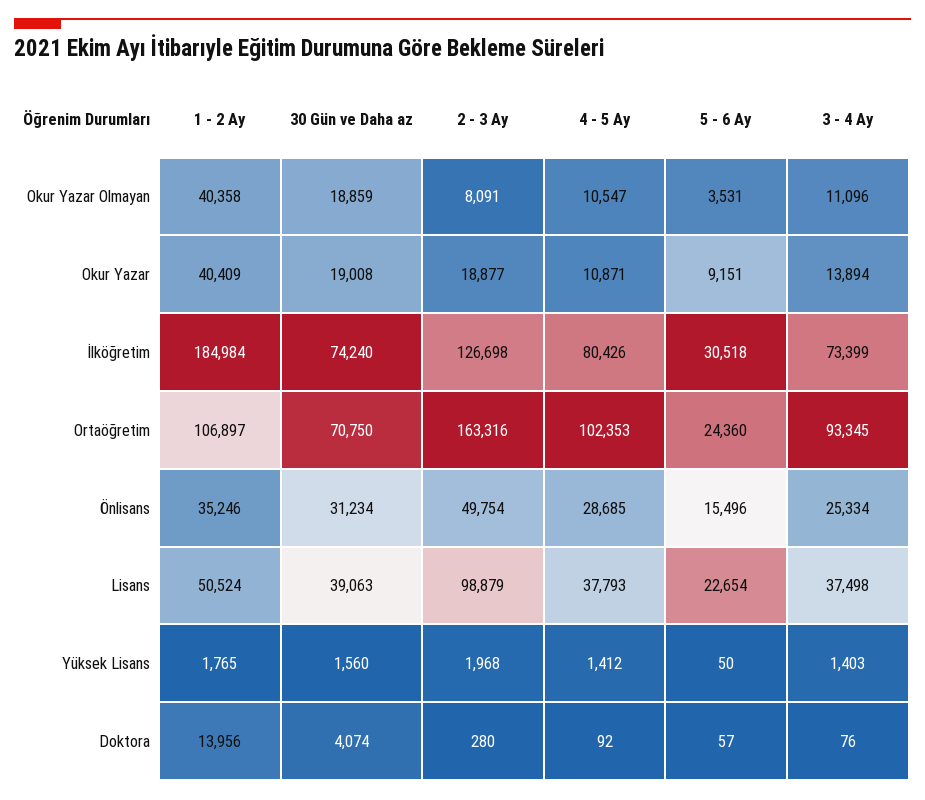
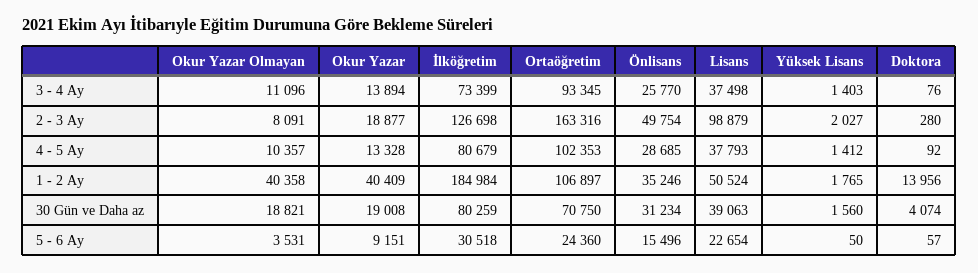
  {
    "1 - 2 Ay": {
      "Okur Yazar Olmayan": 40358,
      "Okur Yazar": 40409,
      "İlköğretim": 184984,
      "Ortaöğretim": 106897,
      "Önlisans": 35246,
      "Lisans": 50524,
      "Yüksek Lisans": 1765,
      "Doktora": 13956
    },
    "30 Gün ve Daha az": {
-     "Okur Yazar Olmayan": 18859,
+     "Okur Yazar Olmayan": 18821,
      "Okur Yazar": 19008,
-     "İlköğretim": 74240,
+     "İlköğretim": 80259,
      "Ortaöğretim": 70750,
      "Önlisans": 31234,
      "Lisans": 39063,
      "Yüksek Lisans": 1560,
      "Doktora": 4074
    },
    "2 - 3 Ay": {
      "Okur Yazar Olmayan": 8091,
      "Okur Yazar": 18877,
      "İlköğretim": 126698,
      "Ortaöğretim": 163316,
      "Önlisans": 49754,
      "Lisans": 98879,
-     "Yüksek Lisans": 1968,
+     "Yüksek Lisans": 2027,
      "Doktora": 280
    },
    "4 - 5 Ay": {
-     "Okur Yazar Olmayan": 10547,
+     "Okur Yazar Olmayan": 10357,
-     "Okur Yazar": 10871,
+     "Okur Yazar": 13328,
-     "İlköğretim": 80426,
+     "İlköğretim": 80679,
      "Ortaöğretim": 102353,
      "Önlisans": 28685,
      "Lisans": 37793,
      "Yüksek Lisans": 1412,
      "Doktora": 92
    },
    "5 - 6 Ay": {
      "Okur Yazar Olmayan": 3531,
      "Okur Yazar": 9151,
      "İlköğretim": 30518,
      "Ortaöğretim": 24360,
      "Önlisans": 15496,
      "Lisans": 22654,
      "Yüksek Lisans": 50,
      "Doktora": 57
    },
    "3 - 4 Ay": {
      "Okur Yazar Olmayan": 11096,
      "Okur Yazar": 13894,
      "İlköğretim": 73399,
      "Ortaöğretim": 93345,
-     "Önlisans": 25334,
+     "Önlisans": 25770,
      "Lisans": 37498,
      "Yüksek Lisans": 1403,
      "Doktora": 76
    }
  }

